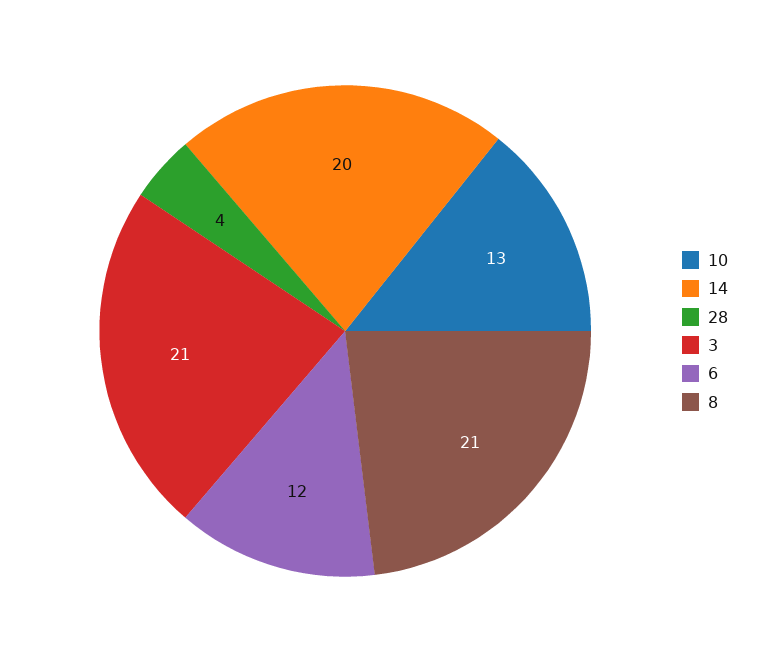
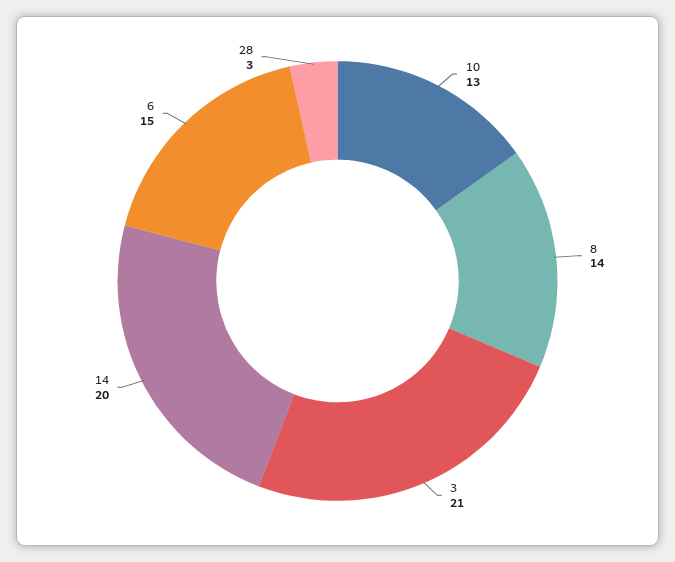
  {
    "10": 13,
    "14": 20,
-   "28": 4,
+   "28": 3,
    "3": 21,
-   "6": 12,
+   "6": 15,
-   "8": 21
+   "8": 14
  }

